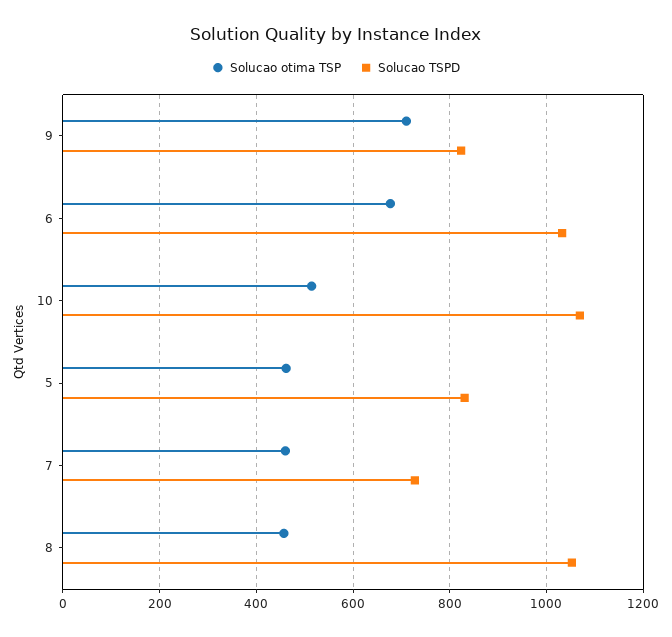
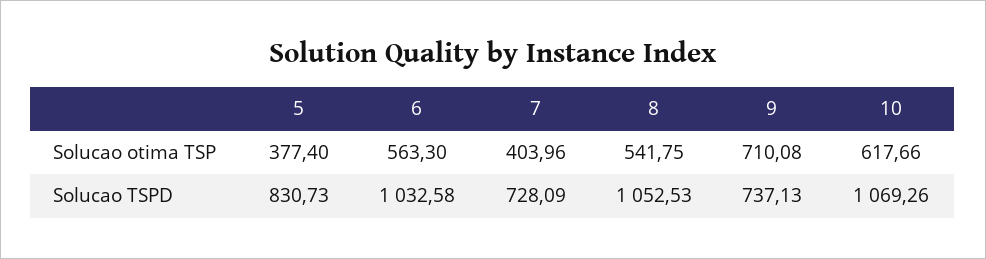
  {
    "Solucao otima TSP": {
      "9": 710.08,
-     "6": 680,
+     "6": 563.3,
-     "10": 520,
+     "10": 617.66,
-     "5": 460,
+     "5": 377.4,
-     "7": 460,
+     "7": 403.96,
-     "8": 460
+     "8": 541.75
    },
    "Solucao TSPD": {
-     "9": 820,
+     "9": 737.13,
      "6": 1032.58,
      "10": 1069.26,
      "5": 830.73,
      "7": 728.09,
      "8": 1052.53
    }
  }

